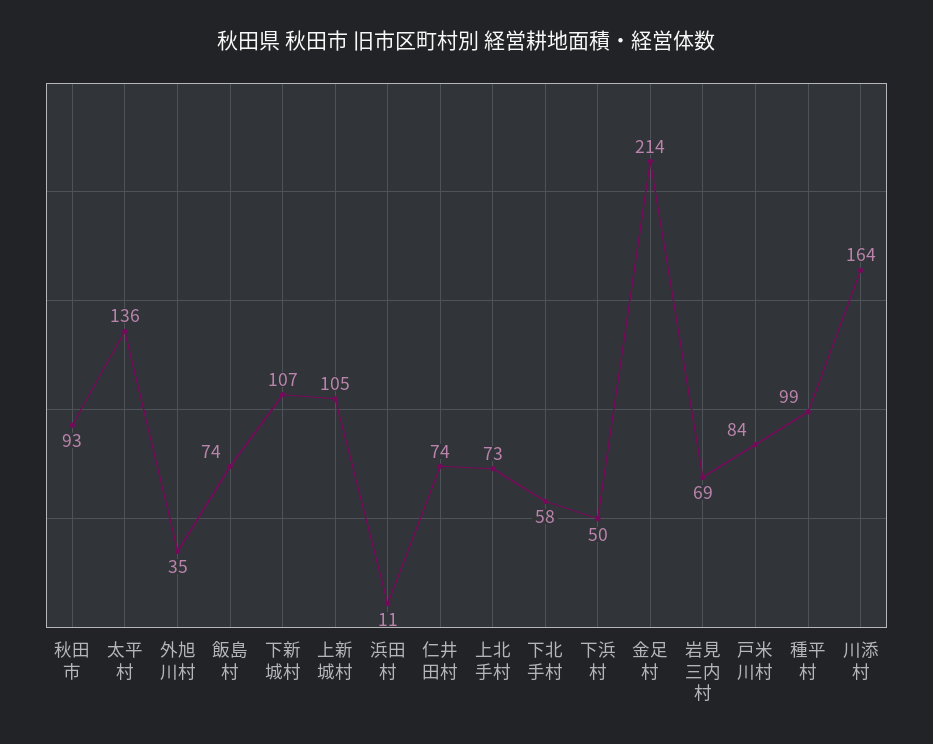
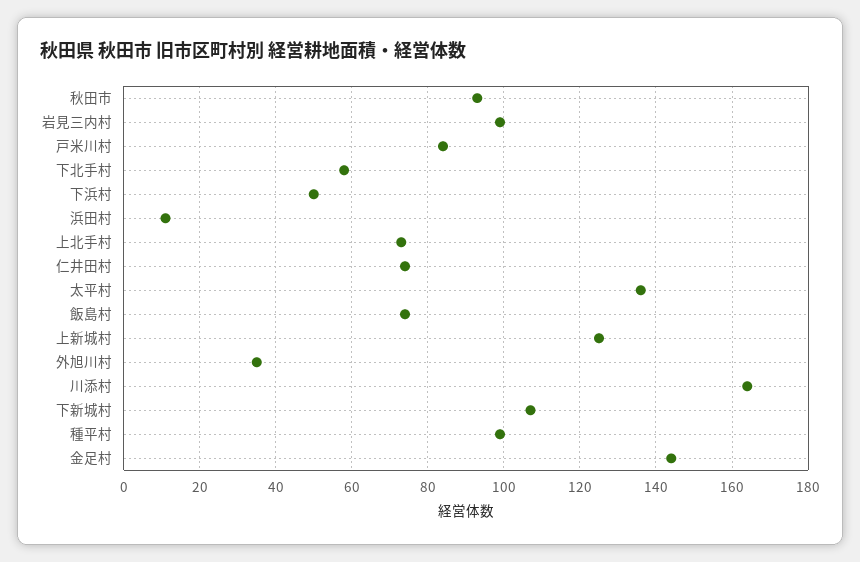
  {
    "秋田市": 93,
    "太平村": 136,
    "外旭川村": 35,
    "飯島村": 74,
    "下新城村": 107,
-   "上新城村": 105,
+   "上新城村": 125,
    "浜田村": 11,
    "仁井田村": 74,
    "上北手村": 73,
    "下北手村": 58,
    "下浜村": 50,
-   "金足村": 214,
+   "金足村": 145,
-   "岩見三内村": 69,
+   "岩見三内村": 100,
    "戸米川村": 84,
    "種平村": 99,
    "川添村": 164
  }

